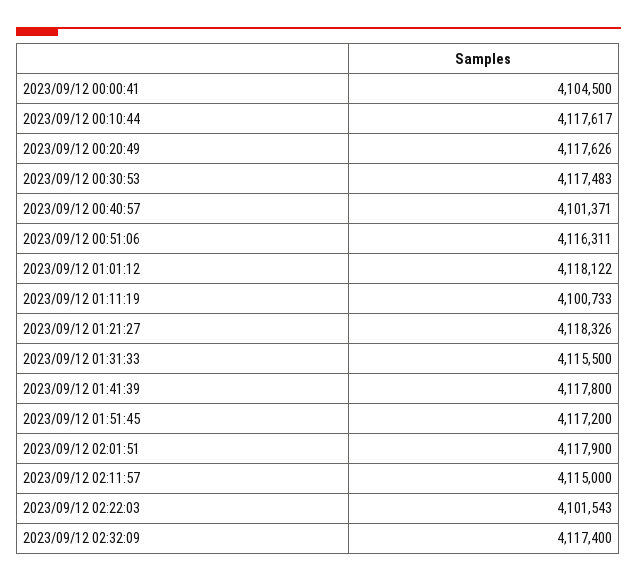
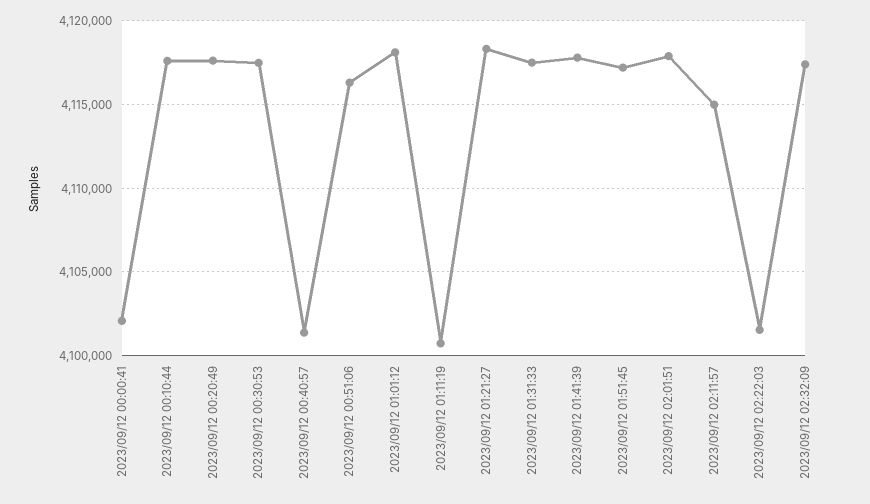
  {
-   "2023/09/12 00:00:41": 4104500,
+   "2023/09/12 00:00:41": 4102000,
    "2023/09/12 00:10:44": 4117617,
    "2023/09/12 00:20:49": 4117626,
    "2023/09/12 00:30:53": 4117483,
    "2023/09/12 00:40:57": 4101371,
    "2023/09/12 00:51:06": 4116311,
    "2023/09/12 01:01:12": 4118122,
    "2023/09/12 01:11:19": 4100733,
    "2023/09/12 01:21:27": 4118326,
-   "2023/09/12 01:31:33": 4115500,
+   "2023/09/12 01:31:33": 4117500,
    "2023/09/12 01:41:39": 4117800,
    "2023/09/12 01:51:45": 4117200,
    "2023/09/12 02:01:51": 4117900,
    "2023/09/12 02:11:57": 4115000,
    "2023/09/12 02:22:03": 4101543,
    "2023/09/12 02:32:09": 4117400
  }

